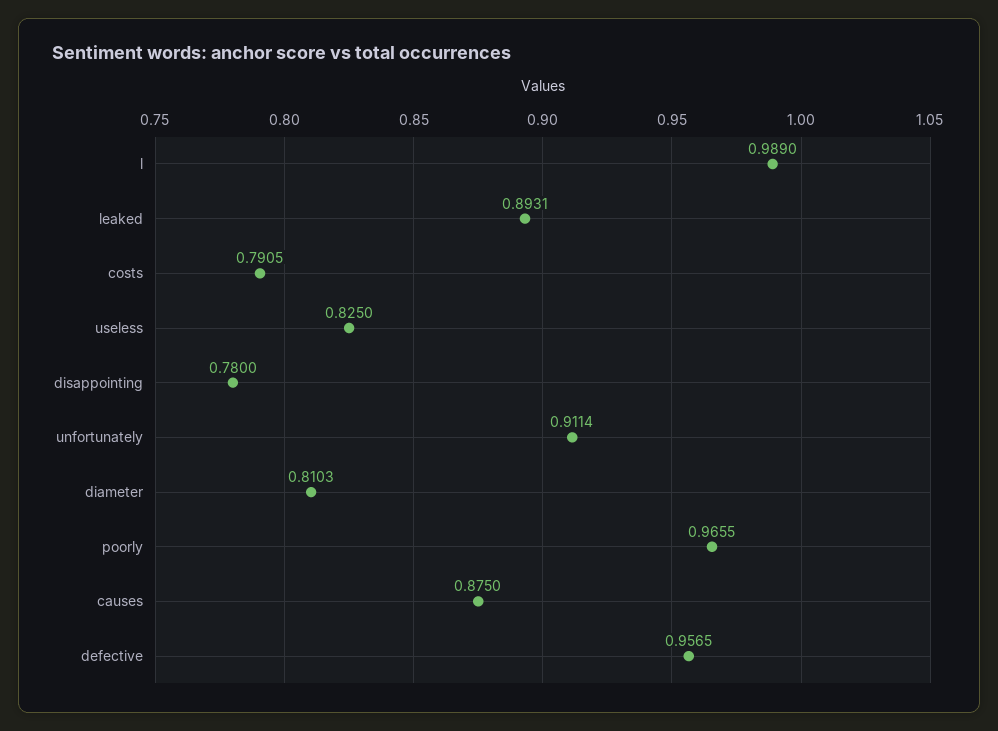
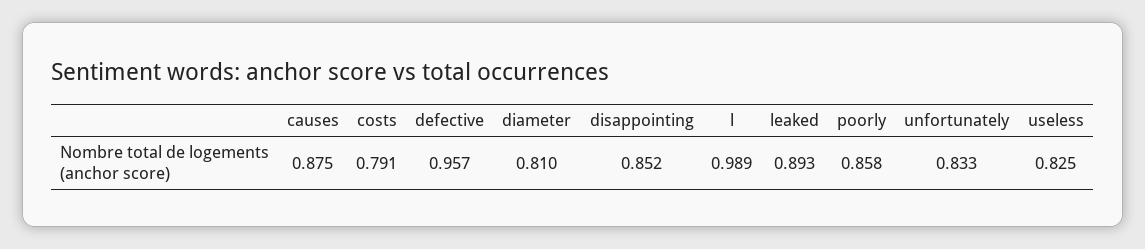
  {
    "l": 0.989,
    "leaked": 0.8931,
    "costs": 0.7905,
    "useless": 0.825,
-   "disappointing": 0.78,
+   "disappointing": 0.852,
-   "unfortunately": 0.9114,
+   "unfortunately": 0.833,
    "diameter": 0.8103,
-   "poorly": 0.9655,
+   "poorly": 0.858,
    "causes": 0.875,
    "defective": 0.9565
  }

